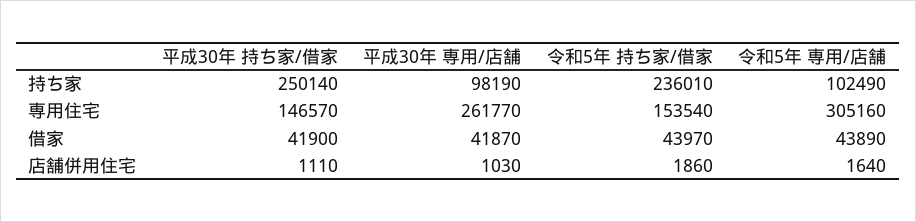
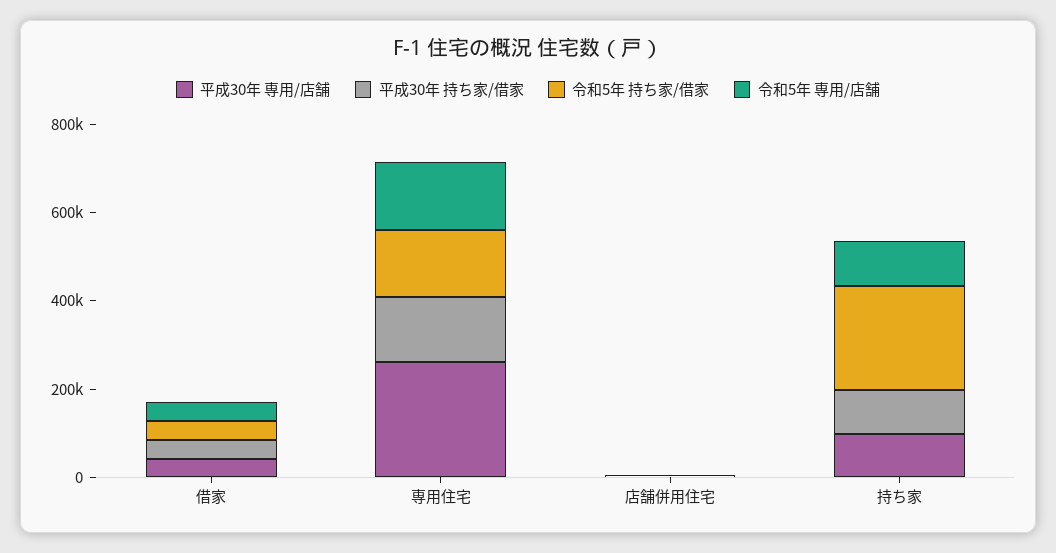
  {
    "平成30年 持ち家/借家": {
-     "持ち家": 250140,
+     "持ち家": 100000,
      "専用住宅": 146570,
      "借家": 41900,
      "店舗併用住宅": 1110
    },
    "平成30年 専用/店舗": {
      "持ち家": 98190,
      "専用住宅": 261770,
      "借家": 41870,
      "店舗併用住宅": 1030
    },
    "令和5年 持ち家/借家": {
      "持ち家": 236010,
      "専用住宅": 153540,
      "借家": 43970,
      "店舗併用住宅": 1860
    },
    "令和5年 専用/店舗": {
      "持ち家": 102490,
-     "専用住宅": 305160,
+     "専用住宅": 150000,
      "借家": 43890,
      "店舗併用住宅": 1640
    }
  }

